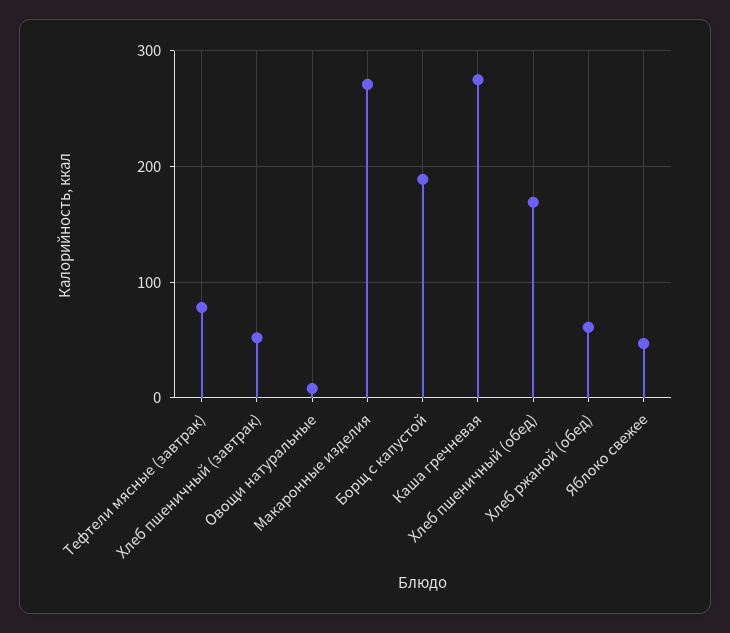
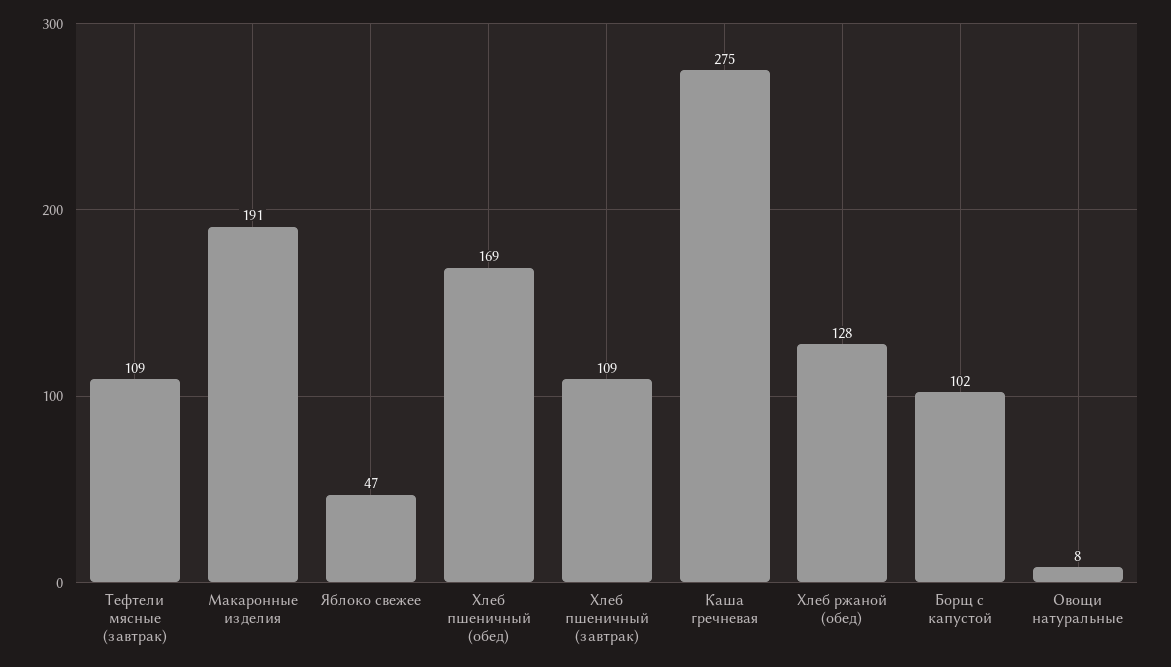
  {
-   "Тефтели мясные (завтрак)": 80,
+   "Тефтели мясные (завтрак)": 109,
-   "Хлеб пшеничный (завтрак)": 50,
+   "Хлеб пшеничный (завтрак)": 109,
    "Овощи натуральные": 8,
-   "Макаронные изделия": 270,
+   "Макаронные изделия": 191,
-   "Борщ с капустой": 190,
+   "Борщ с капустой": 102,
    "Каша гречневая": 275,
    "Хлеб пшеничный (обед)": 169,
-   "Хлеб ржаной (обед)": 60,
+   "Хлеб ржаной (обед)": 128,
    "Яблоко свежее": 47
  }

